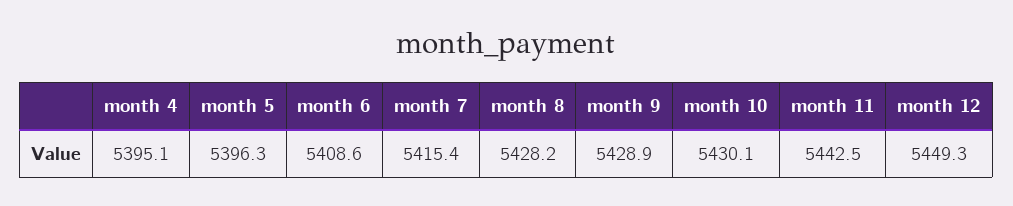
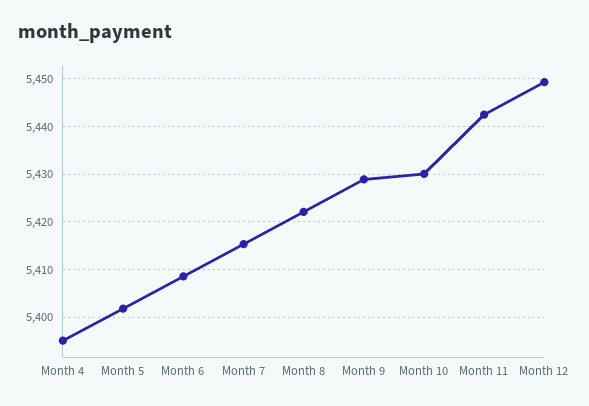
  {
    "month 4": 5395.1,
-   "month 5": 5396.3,
+   "month 5": 5402,
    "month 6": 5408.6,
    "month 7": 5415.4,
-   "month 8": 5428.2,
+   "month 8": 5422,
    "month 9": 5428.9,
    "month 10": 5430.1,
    "month 11": 5442.5,
    "month 12": 5449.3
  }

